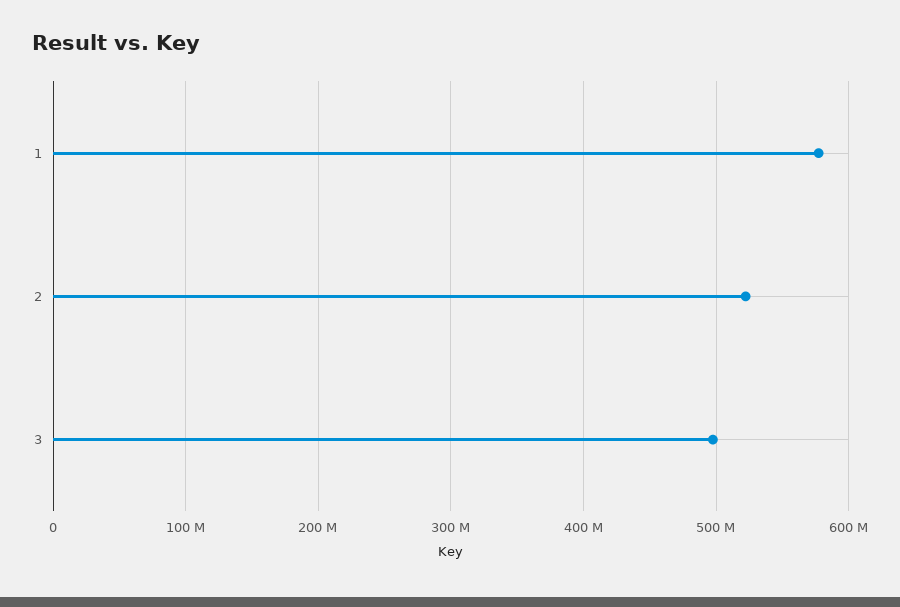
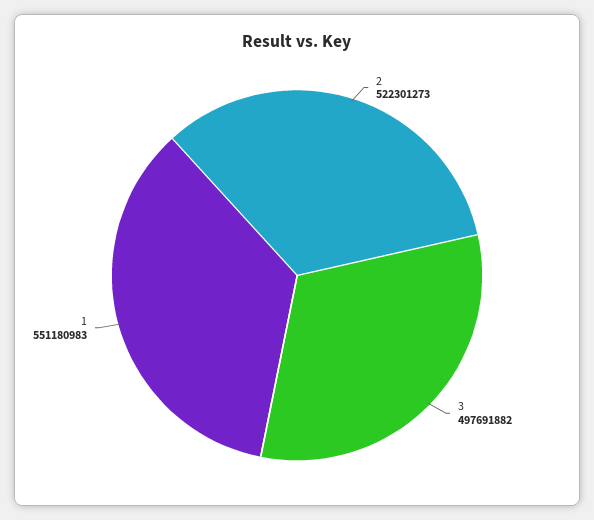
  {
-   "1": 580000000,
+   "1": 551180983,
    "2": 522301273,
    "3": 497691882
  }

